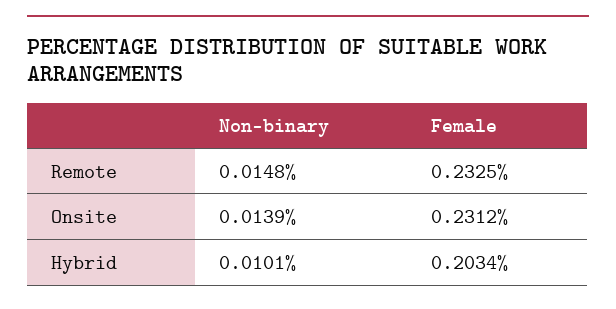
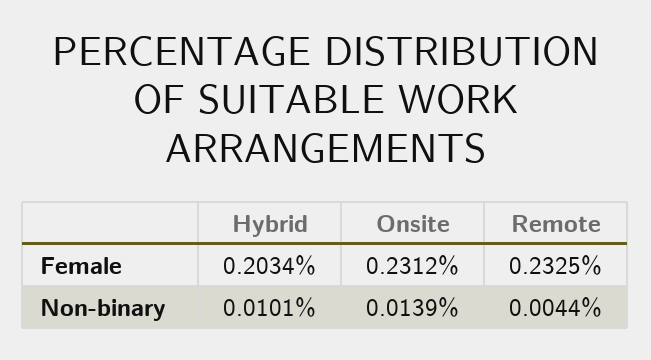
  {
    "Non-binary": {
-     "Remote": 0.0148,
+     "Remote": 0.0044,
      "Onsite": 0.0139,
      "Hybrid": 0.0101
    },
    "Female": {
      "Remote": 0.2325,
      "Onsite": 0.2312,
      "Hybrid": 0.2034
    }
  }

